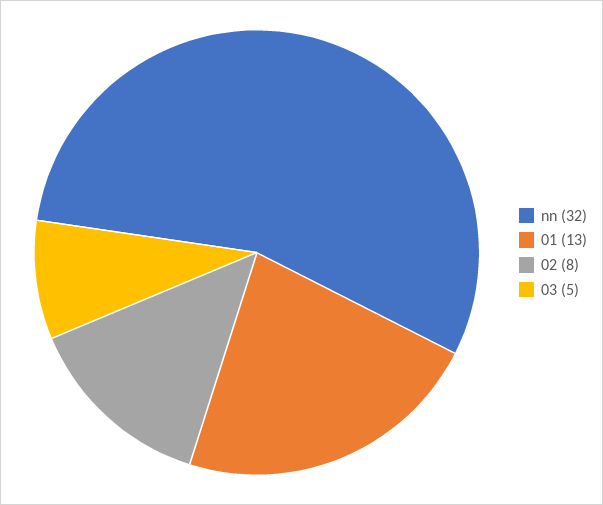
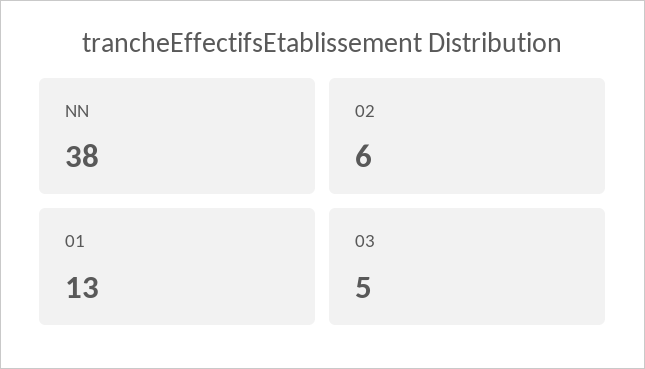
  {
-   "nn": 32,
+   "nn": 38,
    "01": 13,
-   "02": 8,
+   "02": 6,
    "03": 5
  }

